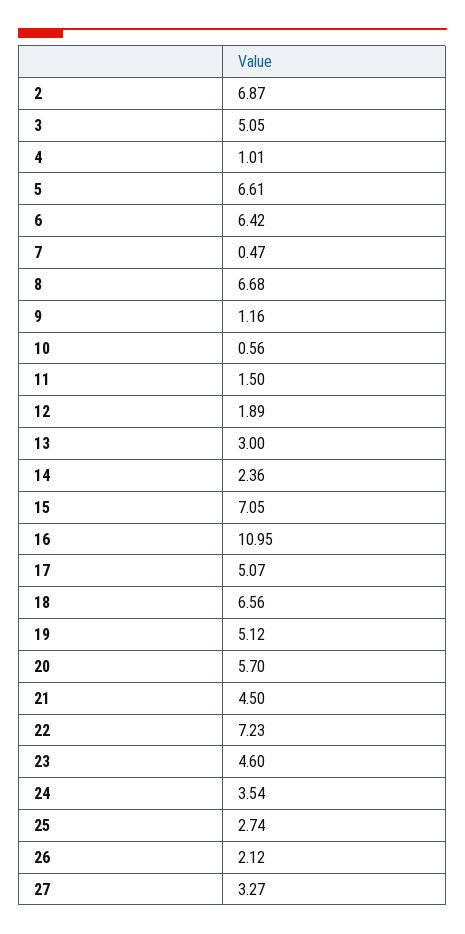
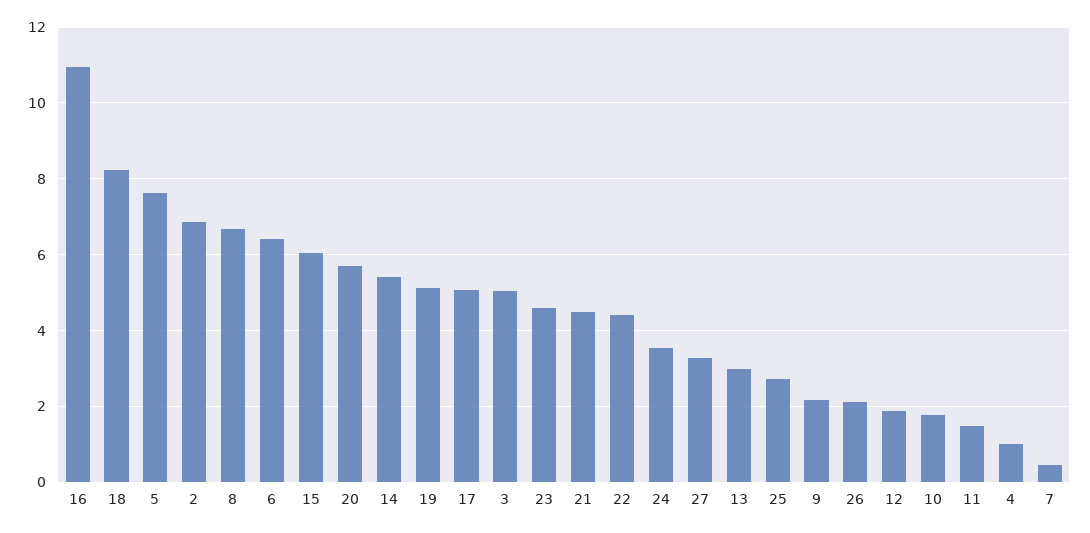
  {
    "2": 6.87,
    "3": 5.05,
    "4": 1.01,
-   "5": 6.61,
+   "5": 7.6,
    "6": 6.42,
    "7": 0.47,
    "8": 6.68,
-   "9": 1.16,
+   "9": 2.2,
-   "10": 0.56,
+   "10": 1.8,
    "11": 1.5,
    "12": 1.89,
    "13": 3,
-   "14": 2.36,
+   "14": 5.4,
-   "15": 7.05,
+   "15": 6,
    "16": 10.95,
    "17": 5.07,
-   "18": 6.56,
+   "18": 8.2,
    "19": 5.12,
    "20": 5.7,
    "21": 4.5,
-   "22": 7.23,
+   "22": 4.4,
    "23": 4.6,
    "24": 3.54,
    "25": 2.74,
    "26": 2.12,
    "27": 3.27
  }

